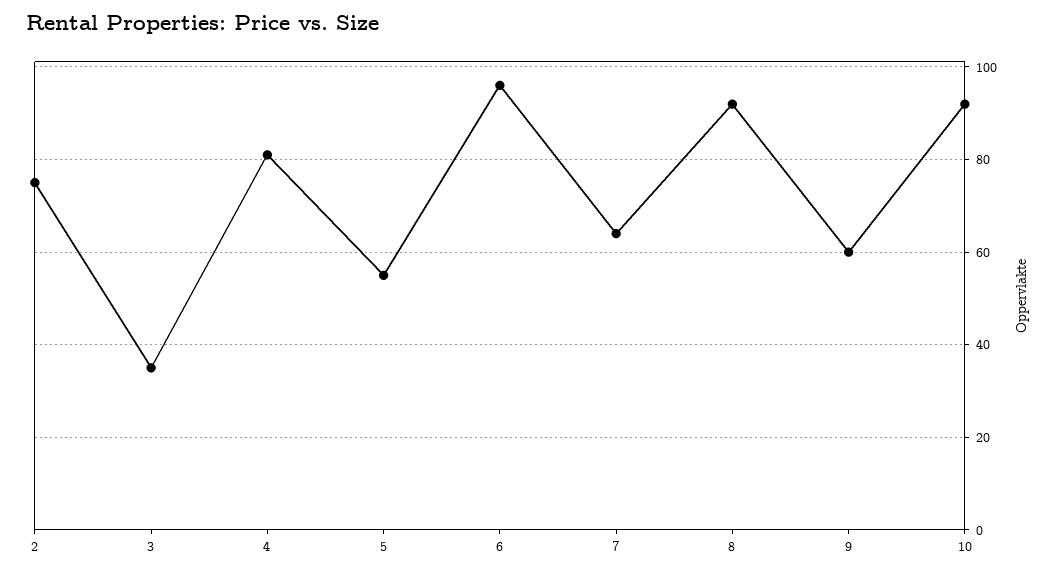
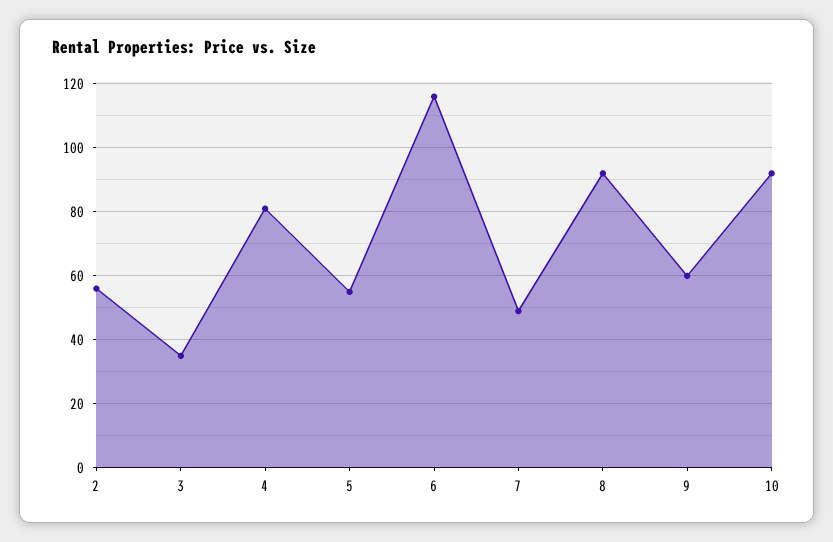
  {
-   "2": 75,
+   "2": 55,
    "3": 35,
    "4": 80,
    "5": 55,
-   "6": 95,
+   "6": 115,
-   "7": 65,
+   "7": 50,
    "8": 90,
    "9": 60,
    "10": 90
  }

